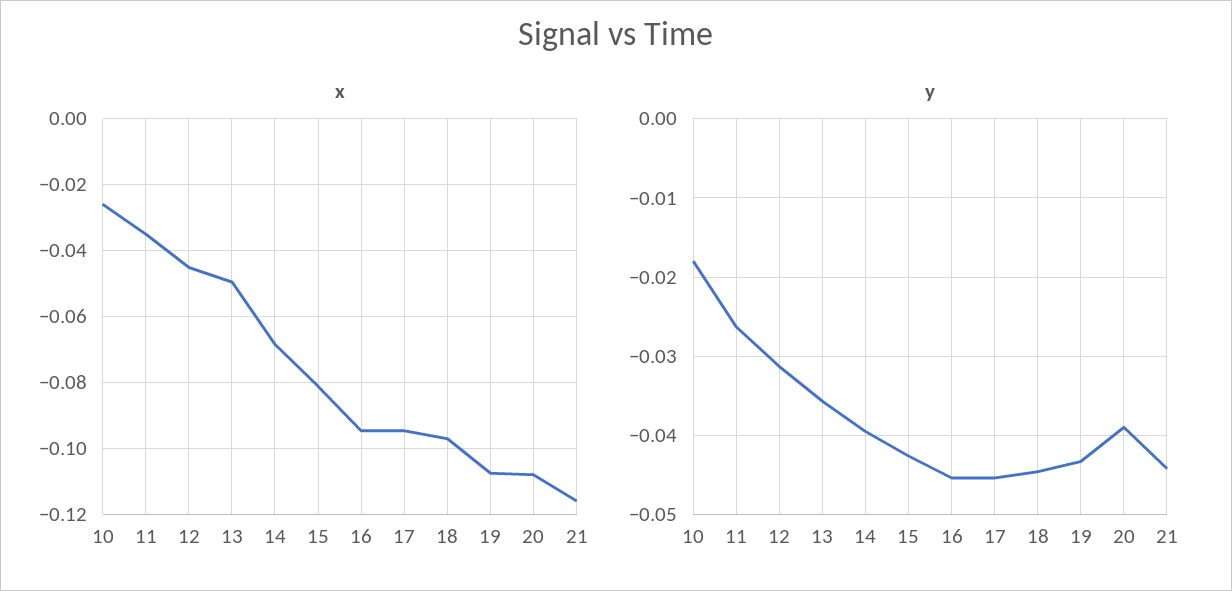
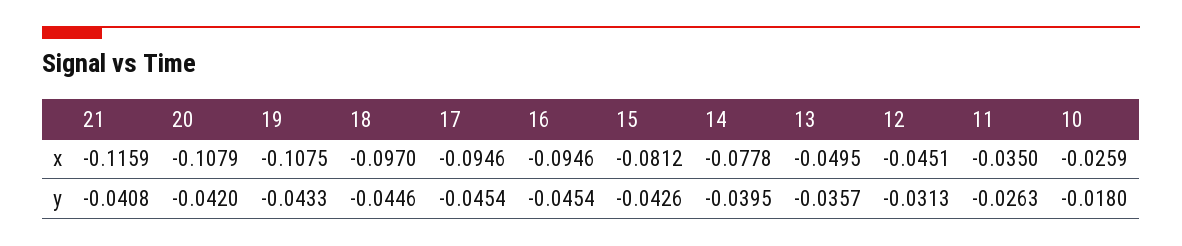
  {
    "x": {
      "10": -0.0259,
      "11": -0.035,
      "12": -0.0451,
      "13": -0.0495,
-     "14": -0.068,
+     "14": -0.0778,
      "15": -0.0812,
      "16": -0.0946,
      "17": -0.0946,
      "18": -0.097,
      "19": -0.1075,
      "20": -0.1079,
      "21": -0.1159
    },
    "y": {
      "10": -0.018,
      "11": -0.0263,
      "12": -0.0313,
      "13": -0.0357,
      "14": -0.0395,
      "15": -0.0426,
      "16": -0.0454,
      "17": -0.0454,
      "18": -0.0446,
      "19": -0.0433,
-     "20": -0.039,
+     "20": -0.042,
-     "21": -0.044
+     "21": -0.0408
    }
  }

